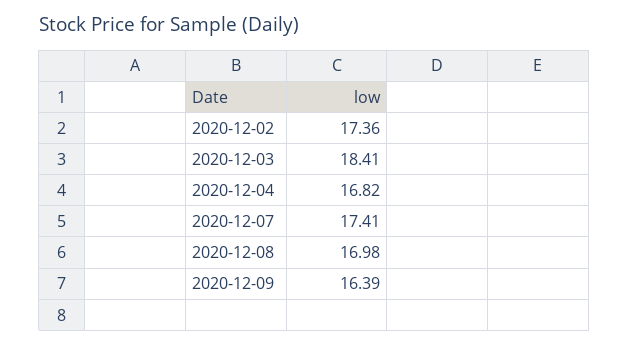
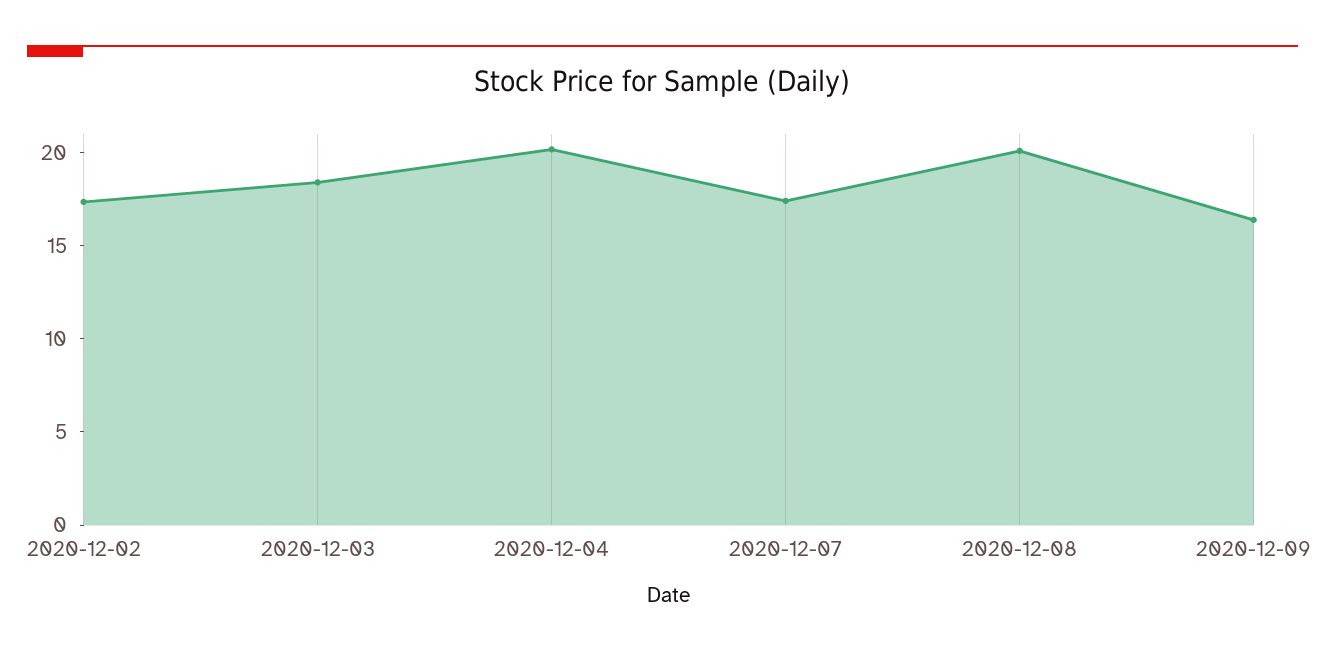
  {
    "2020-12-02": 17.36,
    "2020-12-03": 18.41,
-   "2020-12-04": 16.82,
+   "2020-12-04": 20,
    "2020-12-07": 17.41,
-   "2020-12-08": 16.98,
+   "2020-12-08": 20,
    "2020-12-09": 16.39
  }

